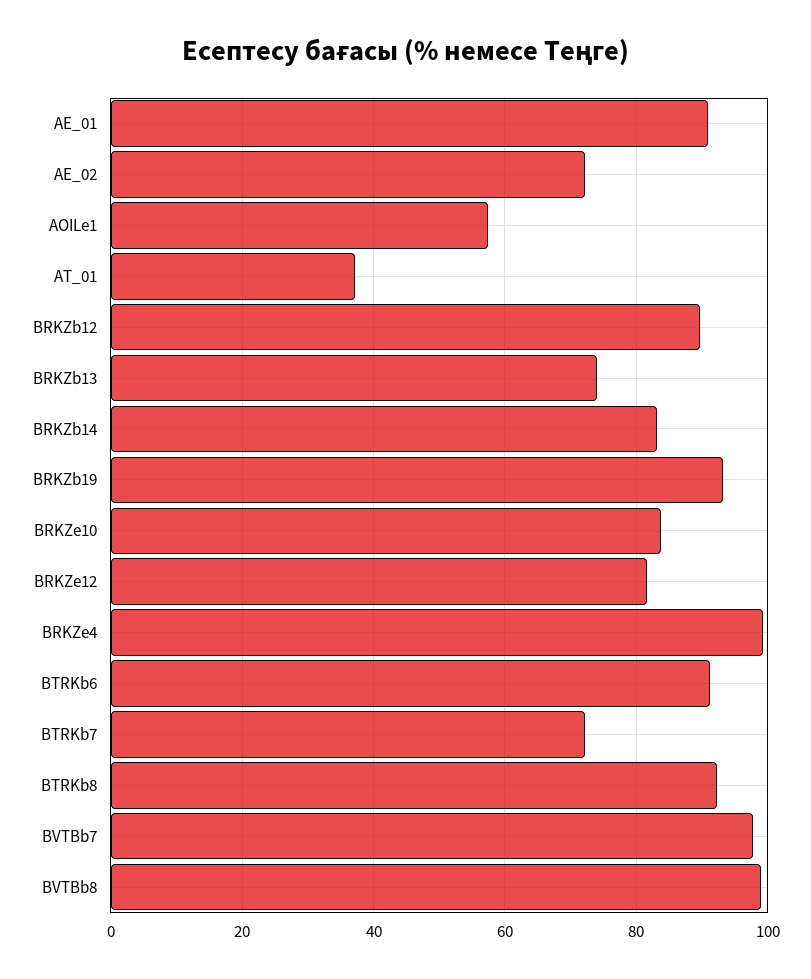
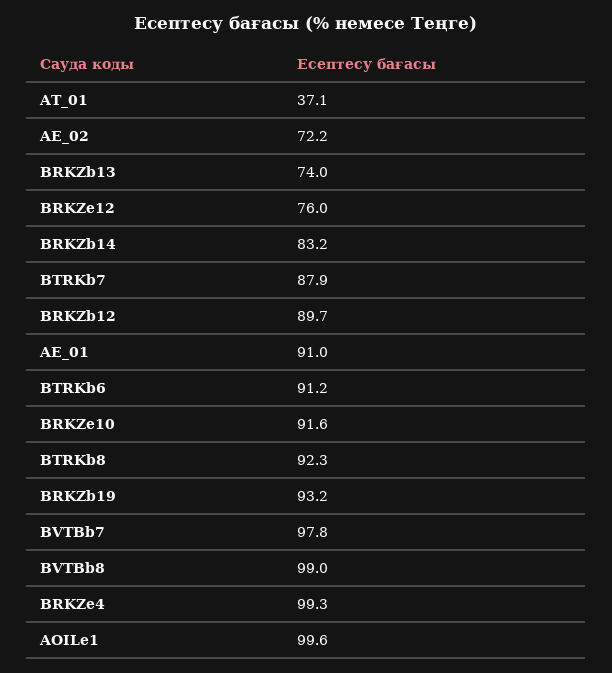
  {
    "AE_01": 91,
    "AE_02": 72.2,
-   "AOILe1": 58,
+   "AOILe1": 99.6,
    "AT_01": 37.1,
    "BRKZb12": 89.7,
    "BRKZb13": 74,
    "BRKZb14": 83.2,
    "BRKZb19": 93.2,
-   "BRKZe10": 84,
+   "BRKZe10": 91.6,
-   "BRKZe12": 82,
+   "BRKZe12": 76,
    "BRKZe4": 99.3,
    "BTRKb6": 91.2,
-   "BTRKb7": 72,
+   "BTRKb7": 87.9,
    "BTRKb8": 92.3,
    "BVTBb7": 97.8,
    "BVTBb8": 99
  }

